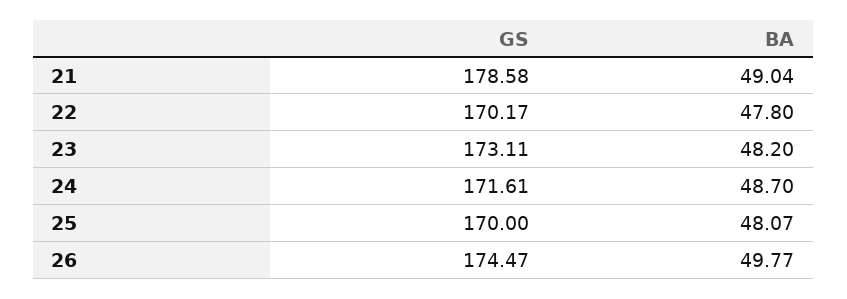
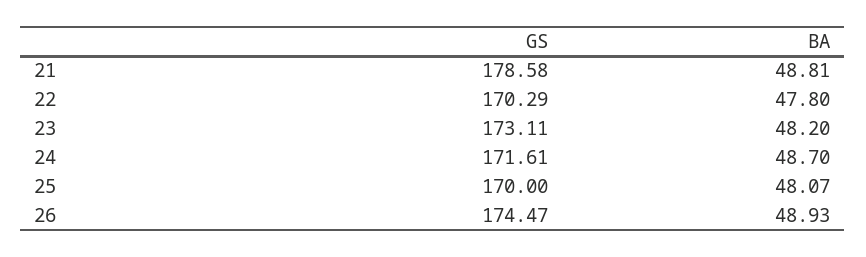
  {
    "GS": {
      "21": 178.58,
-     "22": 170.17,
+     "22": 170.29,
      "23": 173.11,
      "24": 171.61,
      "25": 170,
      "26": 174.47
    },
    "BA": {
-     "21": 49.04,
+     "21": 48.81,
      "22": 47.8,
      "23": 48.2,
      "24": 48.7,
      "25": 48.07,
-     "26": 49.77
+     "26": 48.93
    }
  }

